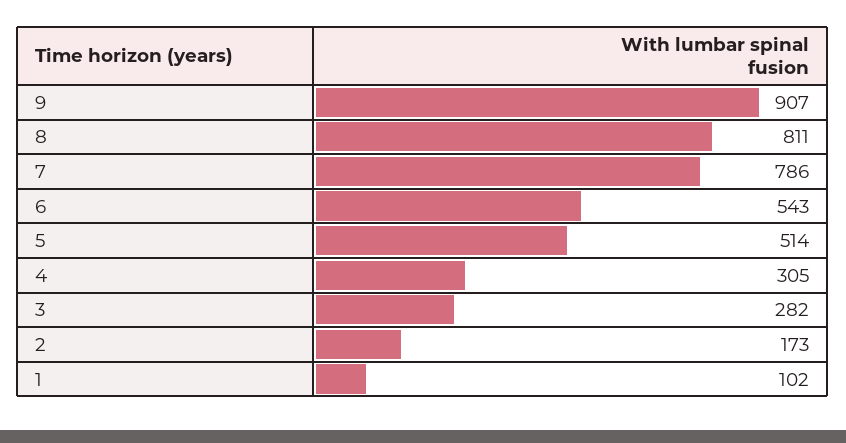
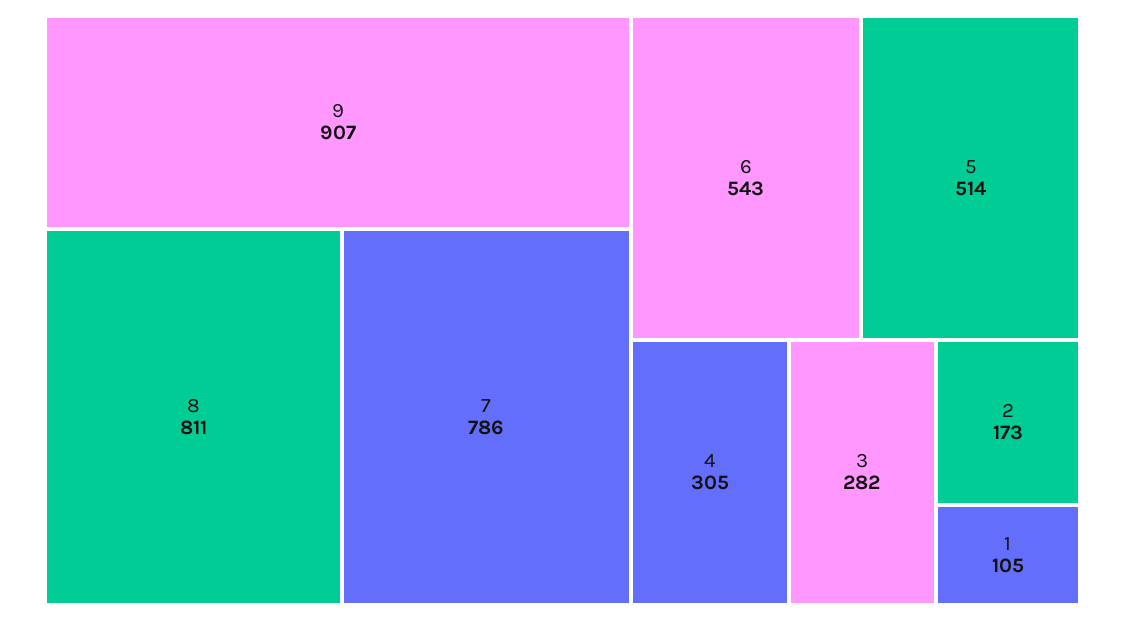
  {
    "9": 907,
    "8": 811,
    "7": 786,
    "6": 543,
    "5": 514,
    "4": 305,
    "3": 282,
    "2": 173,
-   "1": 102
+   "1": 105
  }

